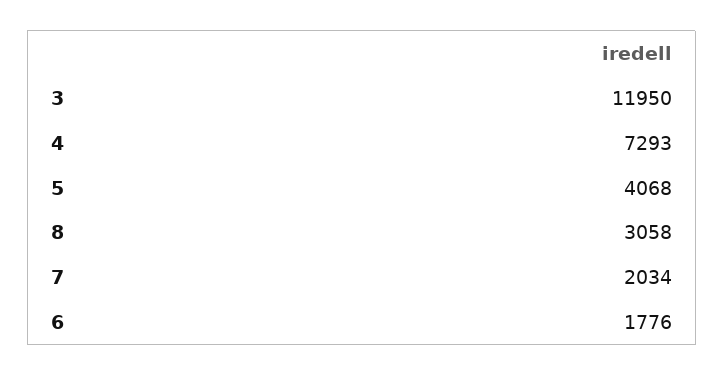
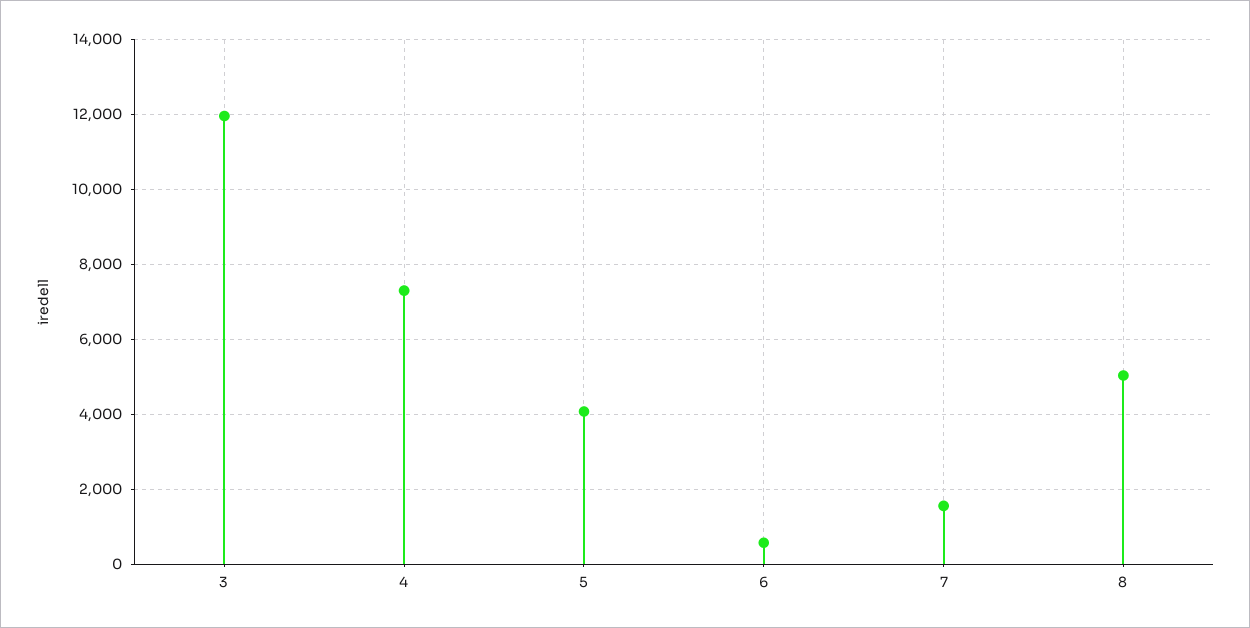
  {
    "3": 11950,
    "4": 7293,
    "5": 4068,
-   "8": 3058,
+   "8": 5000,
-   "7": 2034,
+   "7": 1600,
-   "6": 1776
+   "6": 600
  }

